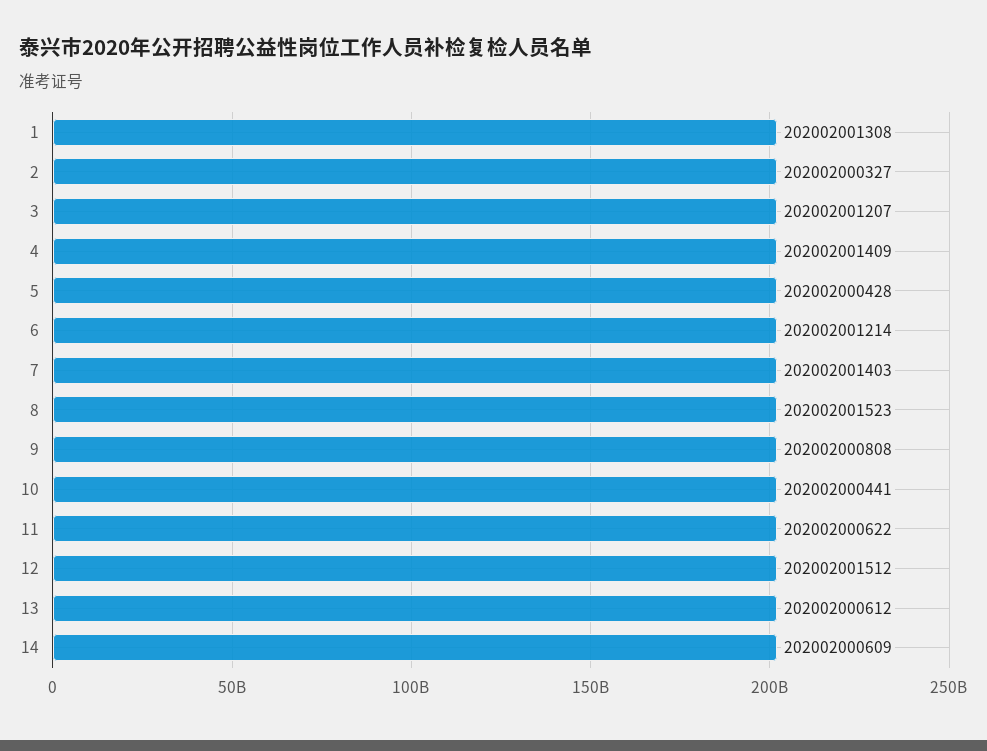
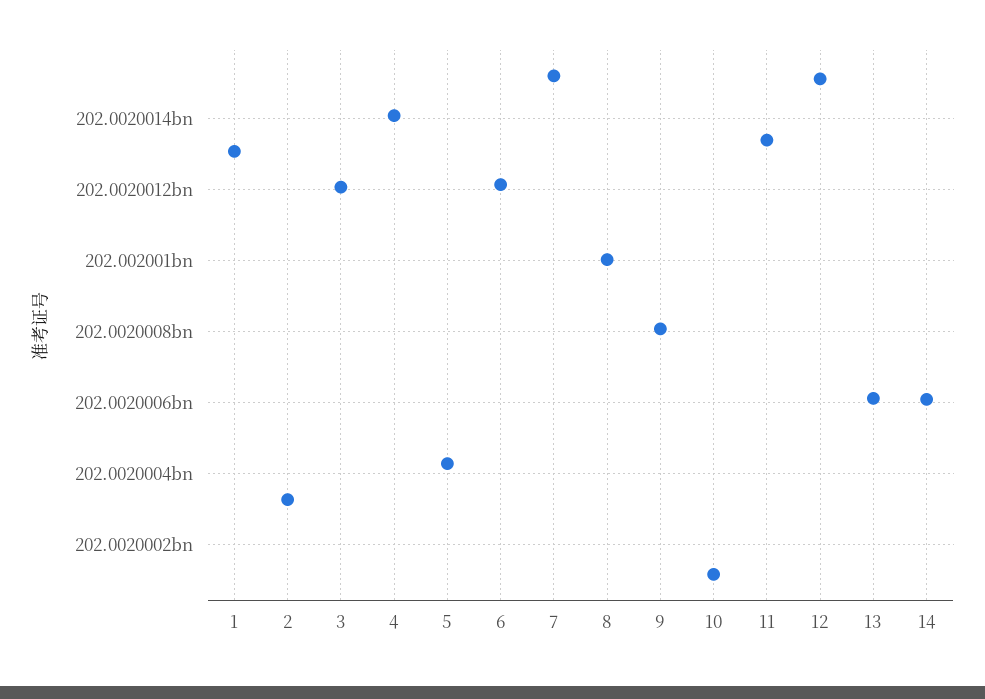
  {
    "1": 202002001308,
    "2": 202002000327,
    "3": 202002001207,
    "4": 202002001409,
    "5": 202002000428,
    "6": 202002001214,
-   "7": 202002001403,
+   "7": 202002001520,
-   "8": 202002001523,
+   "8": 202002001000,
    "9": 202002000808,
-   "10": 202002000441,
+   "10": 202002000120,
-   "11": 202002000622,
+   "11": 202002001340,
    "12": 202002001512,
    "13": 202002000612,
    "14": 202002000609
  }

